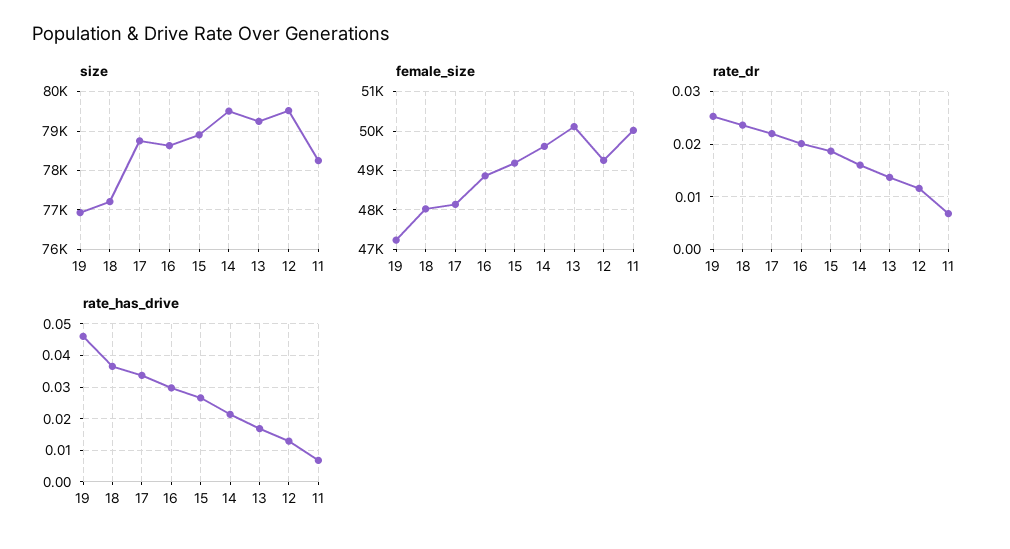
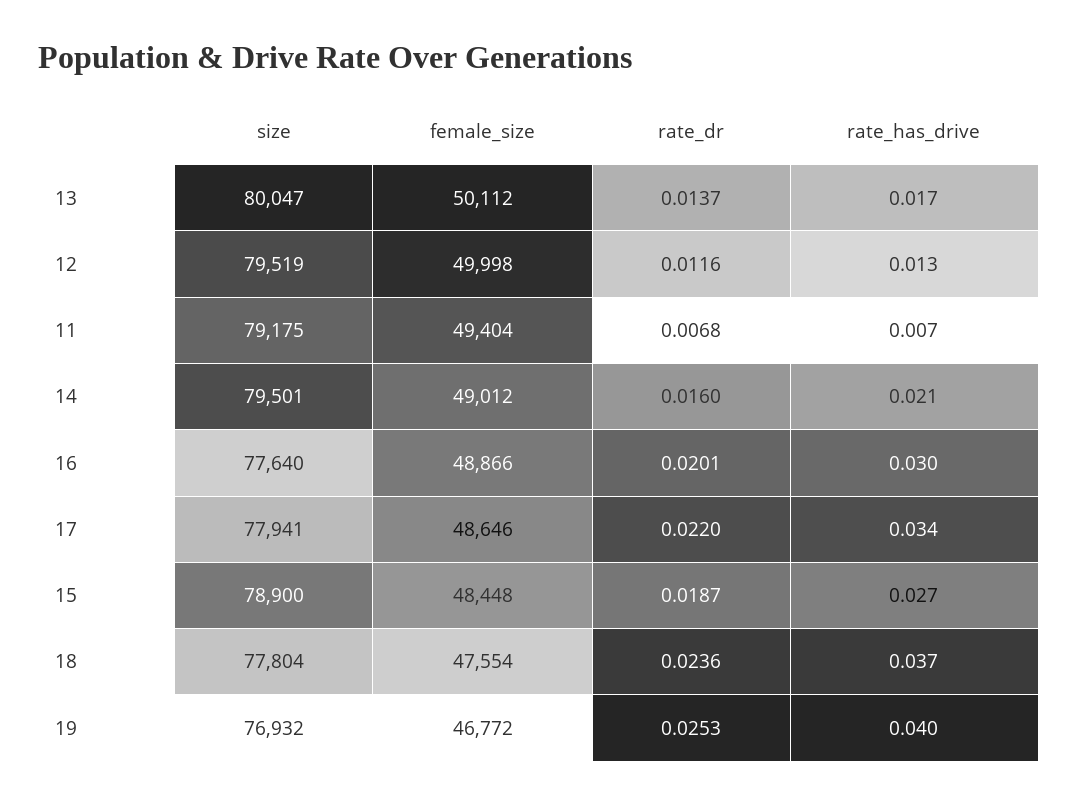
  {
    "size": {
      "19": 76932,
-     "18": 77200,
+     "18": 77804,
-     "17": 78800,
+     "17": 77941,
-     "16": 78600,
+     "16": 77640,
      "15": 78900,
      "14": 79501,
-     "13": 79200,
+     "13": 80047,
      "12": 79519,
-     "11": 78200
+     "11": 79175
    },
    "female_size": {
-     "19": 47200,
+     "19": 46772,
-     "18": 48000,
+     "18": 47554,
-     "17": 48200,
+     "17": 48646,
      "16": 48866,
-     "15": 49200,
+     "15": 48448,
-     "14": 49600,
+     "14": 49012,
      "13": 50112,
-     "12": 49200,
+     "12": 49998,
-     "11": 50000
+     "11": 49404
    },
    "rate_dr": {
      "19": 0.0253,
      "18": 0.0236,
      "17": 0.022,
      "16": 0.0201,
      "15": 0.0187,
      "14": 0.016,
      "13": 0.0137,
      "12": 0.0116,
      "11": 0.0068
    },
    "rate_has_drive": {
-     "19": 0.046,
+     "19": 0.04,
      "18": 0.037,
      "17": 0.034,
      "16": 0.03,
      "15": 0.027,
      "14": 0.021,
      "13": 0.017,
      "12": 0.013,
      "11": 0.007
    }
  }

